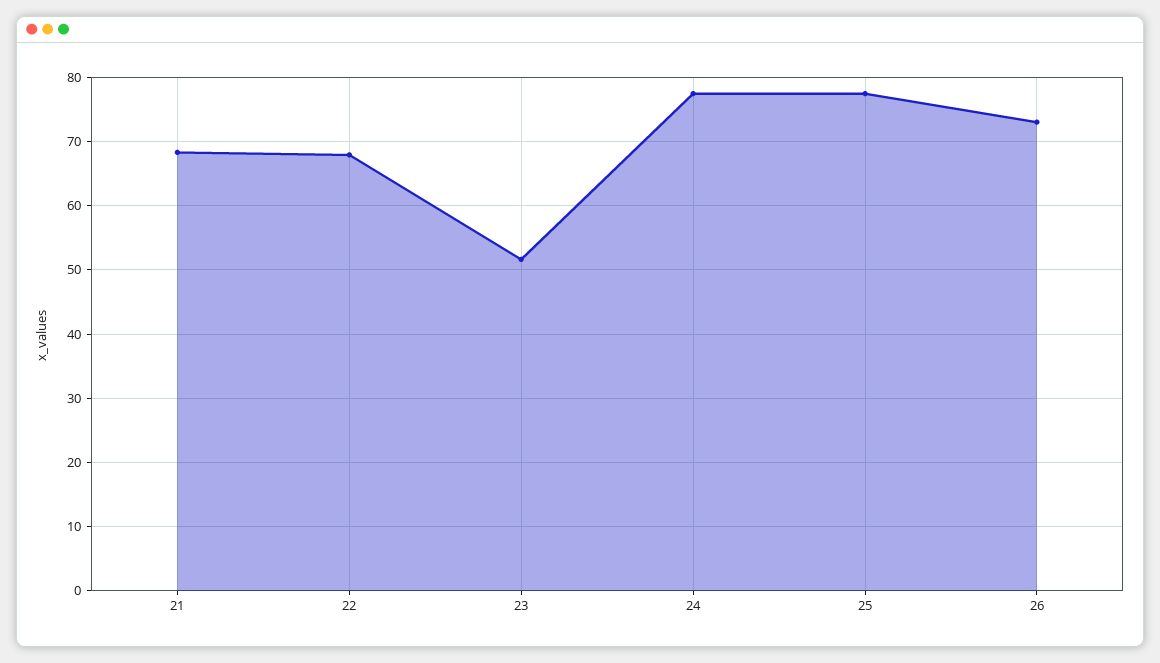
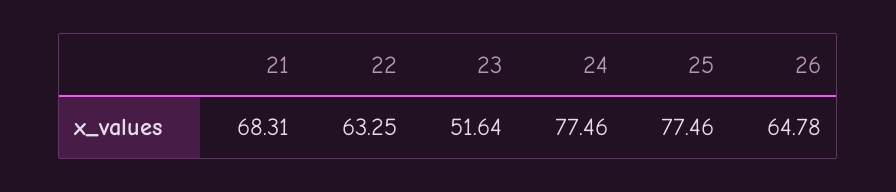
  {
    "21": 68.31,
-   "22": 68,
+   "22": 63.25,
    "23": 51.64,
    "24": 77.46,
    "25": 77.46,
-   "26": 73
+   "26": 64.78
  }

